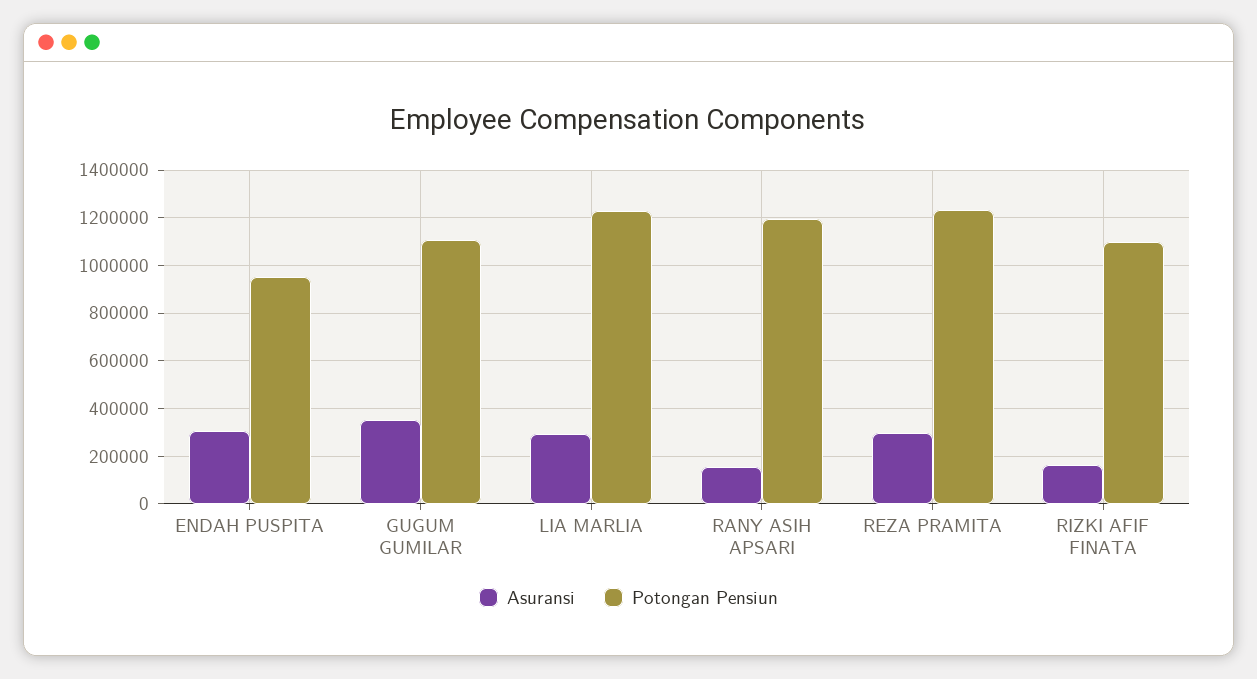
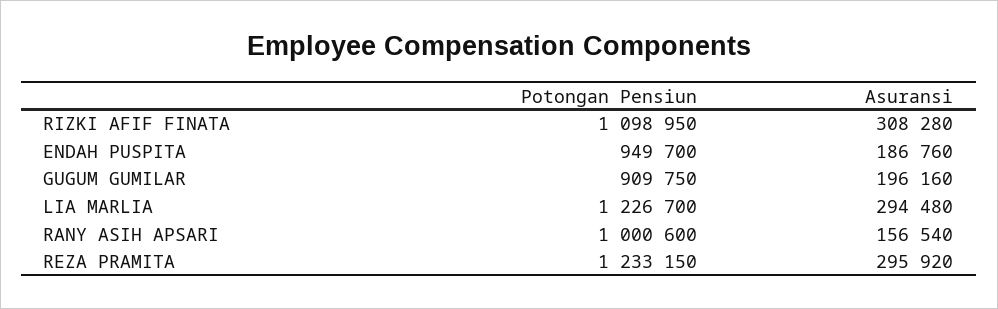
  {
    "Asuransi": {
-     "ENDAH PUSPITA": 300000,
+     "ENDAH PUSPITA": 186760,
-     "GUGUM GUMILAR": 350000,
+     "GUGUM GUMILAR": 196160,
      "LIA MARLIA": 294480,
      "RANY ASIH APSARI": 156540,
      "REZA PRAMITA": 295920,
-     "RIZKI AFIF FINATA": 150000
+     "RIZKI AFIF FINATA": 308280
    },
    "Potongan Pensiun": {
      "ENDAH PUSPITA": 949700,
-     "GUGUM GUMILAR": 1100000,
+     "GUGUM GUMILAR": 909750,
      "LIA MARLIA": 1226700,
-     "RANY ASIH APSARI": 1200000,
+     "RANY ASIH APSARI": 1000600,
      "REZA PRAMITA": 1233150,
      "RIZKI AFIF FINATA": 1098950
    }
  }

